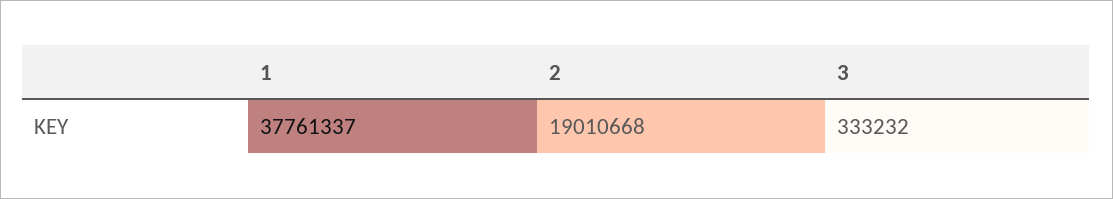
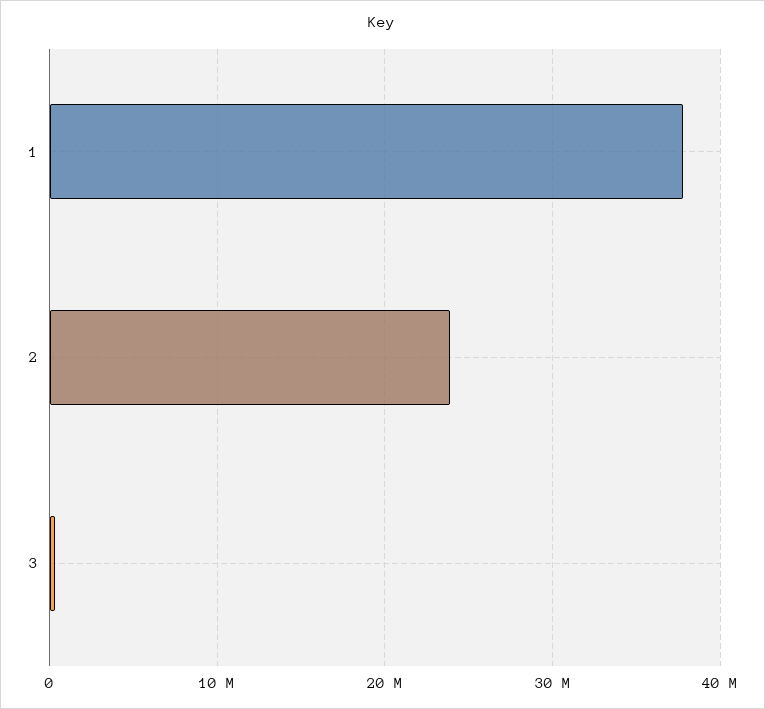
  {
    "1": 37761337,
-   "2": 19010668,
+   "2": 24000000,
    "3": 333232
  }

